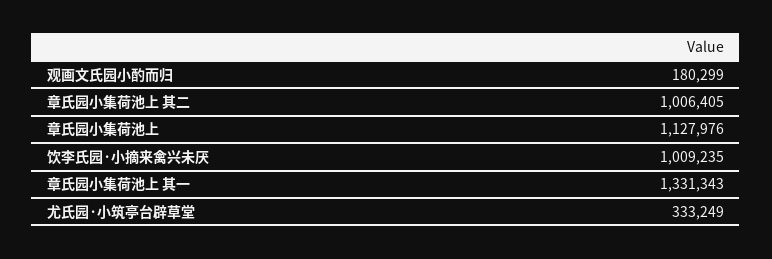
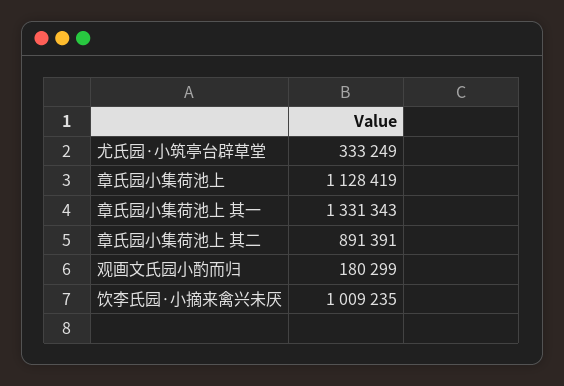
  {
    "观画文氏园小酌而归": 180299,
-   "章氏园小集荷池上 其二": 1006405,
+   "章氏园小集荷池上 其二": 891391,
-   "章氏园小集荷池上": 1127976,
+   "章氏园小集荷池上": 1128419,
    "饮李氏园·小摘来禽兴未厌": 1009235,
    "章氏园小集荷池上 其一": 1331343,
    "尤氏园·小筑亭台辟草堂": 333249
  }

